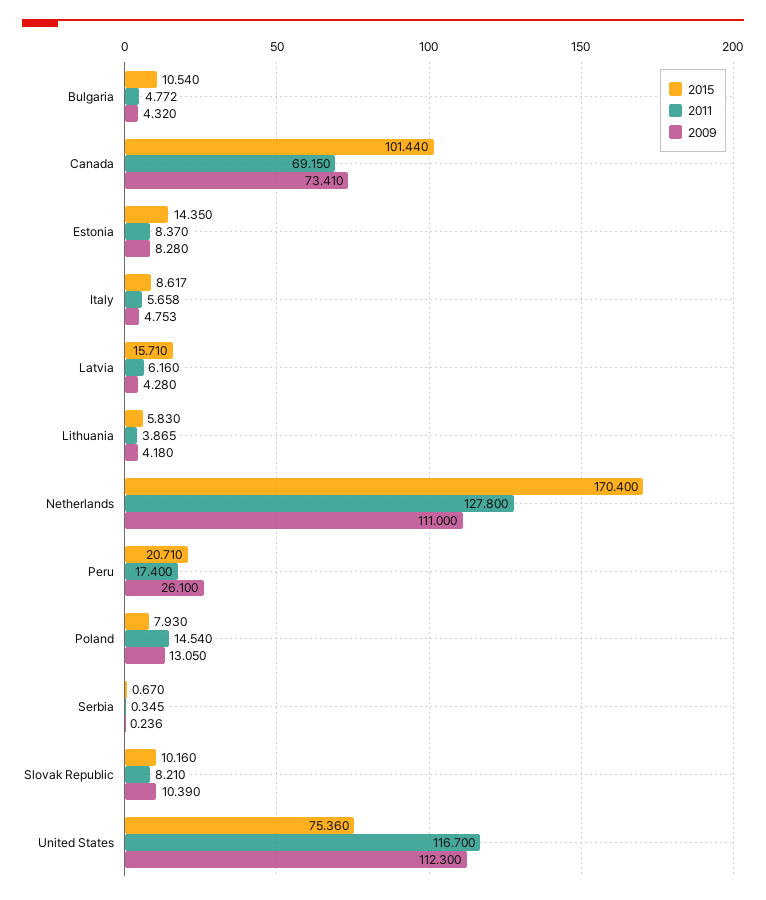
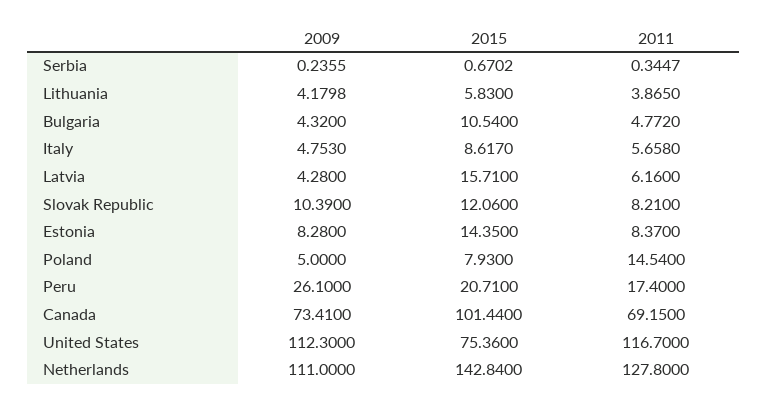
  {
    "2015": {
      "Bulgaria": 10.54,
      "Canada": 101.44,
      "Estonia": 14.35,
      "Italy": 8.617,
      "Latvia": 15.71,
      "Lithuania": 5.83,
-     "Netherlands": 170.4,
+     "Netherlands": 142.84,
      "Peru": 20.71,
      "Poland": 7.93,
      "Serbia": 0.6702,
-     "Slovak Republic": 10.16,
+     "Slovak Republic": 12.06,
      "United States": 75.36
    },
    "2011": {
      "Bulgaria": 4.772,
      "Canada": 69.15,
      "Estonia": 8.37,
      "Italy": 5.658,
      "Latvia": 6.16,
      "Lithuania": 3.865,
      "Netherlands": 127.8,
      "Peru": 17.4,
      "Poland": 14.54,
      "Serbia": 0.3447,
      "Slovak Republic": 8.21,
      "United States": 116.7
    },
    "2009": {
      "Bulgaria": 4.32,
      "Canada": 73.41,
      "Estonia": 8.28,
      "Italy": 4.753,
      "Latvia": 4.28,
      "Lithuania": 4.1798,
      "Netherlands": 111,
      "Peru": 26.1,
-     "Poland": 13.05,
+     "Poland": 5,
      "Serbia": 0.2355,
      "Slovak Republic": 10.39,
      "United States": 112.3
    }
  }

